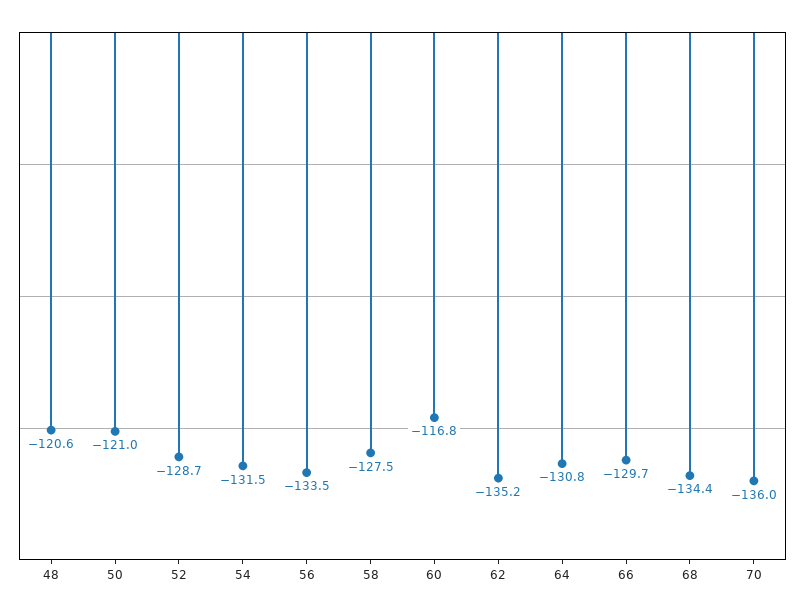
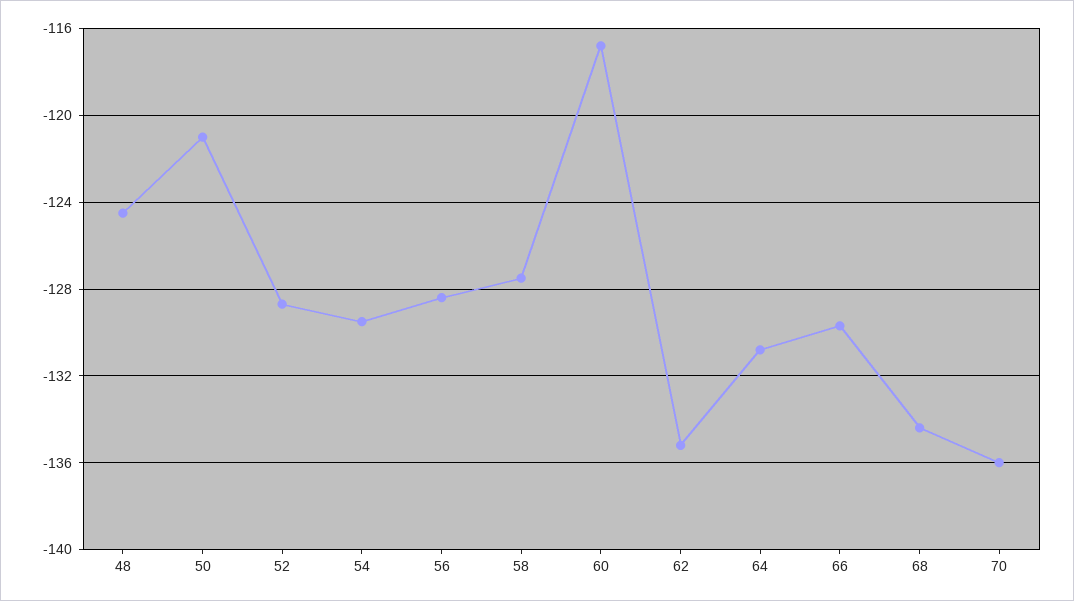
  {
-   "48": -120.6,
+   "48": -124.5,
    "50": -121,
    "52": -128.7,
-   "54": -131.5,
+   "54": -129.5,
-   "56": -133.5,
+   "56": -128.5,
    "58": -127.5,
    "60": -116.8,
    "62": -135.2,
    "64": -130.8,
    "66": -129.7,
    "68": -134.4,
    "70": -136
  }

